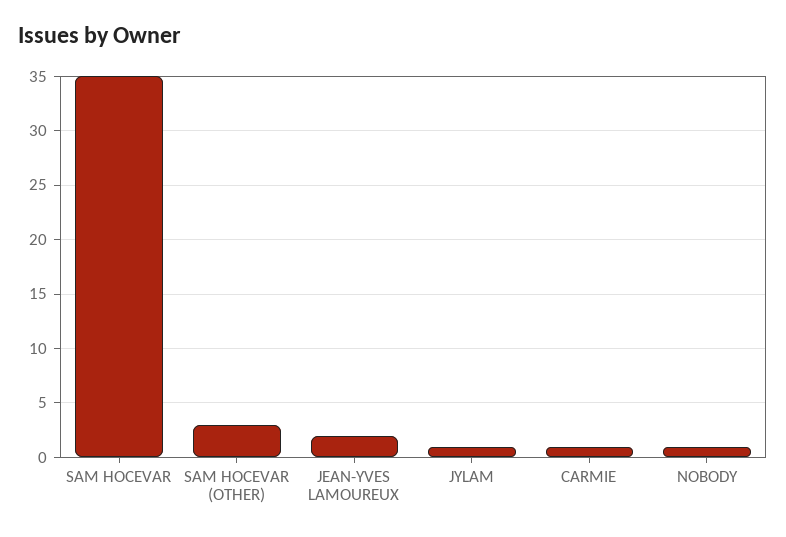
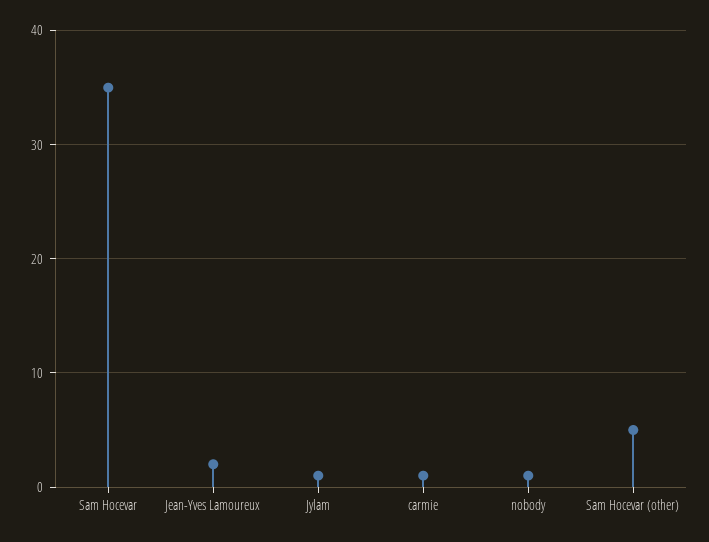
  {
    "SAM HOCEVAR": 35,
-   "SAM HOCEVAR (OTHER)": 3,
+   "SAM HOCEVAR (OTHER)": 5,
    "JEAN-YVES LAMOUREUX": 2,
    "JYLAM": 1,
    "CARMIE": 1,
    "NOBODY": 1
  }

